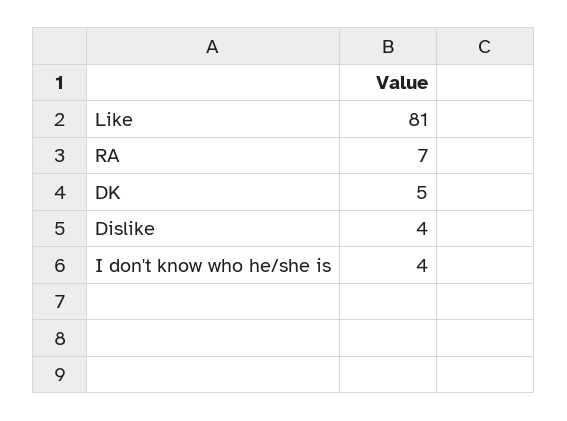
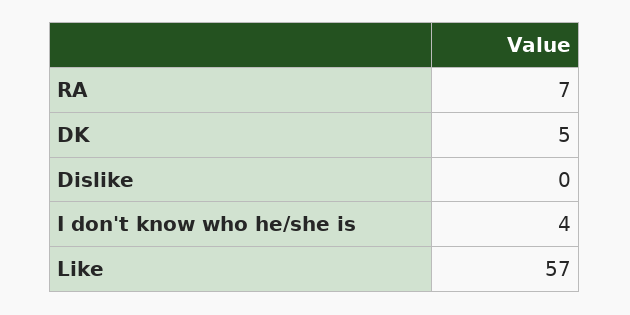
  {
-   "Like": 81,
+   "Like": 57,
    "RA": 7,
    "DK": 5,
-   "Dislike": 4,
+   "Dislike": 0,
    "I don't know who he/she is": 4
  }

